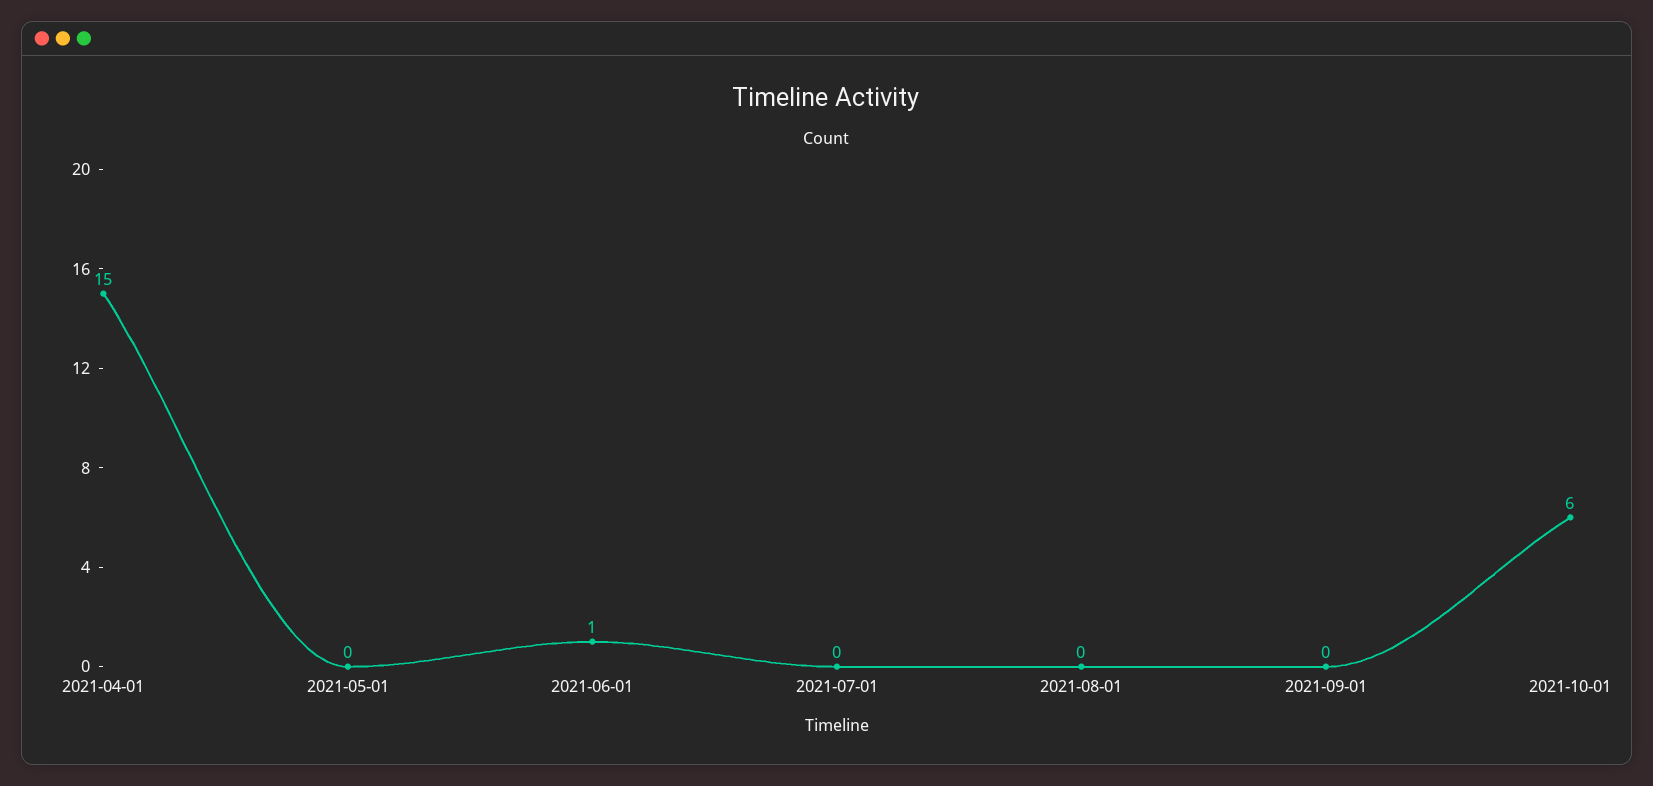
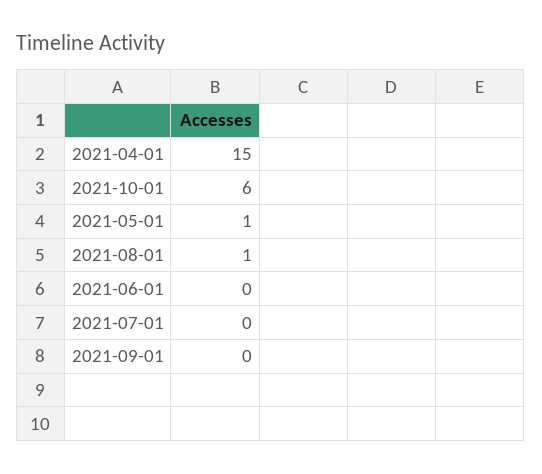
  {
    "2021-04-01": 15,
-   "2021-05-01": 0,
+   "2021-05-01": 1,
-   "2021-06-01": 1,
+   "2021-06-01": 0,
    "2021-07-01": 0,
-   "2021-08-01": 0,
+   "2021-08-01": 1,
    "2021-09-01": 0,
    "2021-10-01": 6
  }

